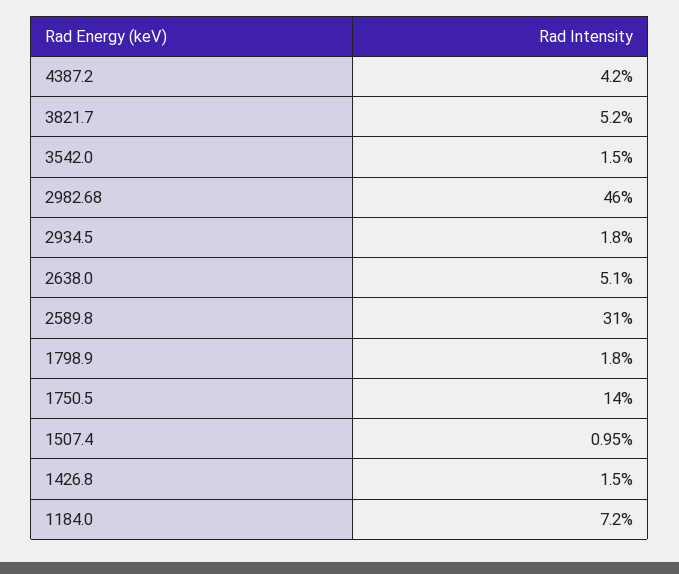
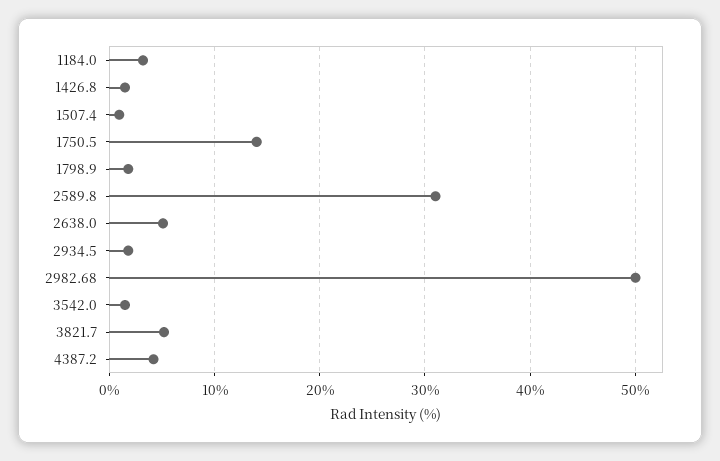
  {
    "4387.2": 4.2,
    "3821.7": 5.2,
    "3542.0": 1.5,
-   "2982.68": 46,
+   "2982.68": 50,
    "2934.5": 1.8,
    "2638.0": 5.1,
    "2589.8": 31,
    "1798.9": 1.8,
    "1750.5": 14,
    "1507.4": 0.95,
    "1426.8": 1.5,
-   "1184.0": 7.2
+   "1184.0": 3
  }

